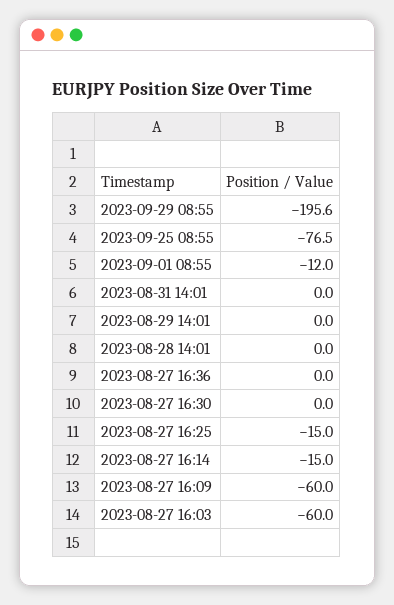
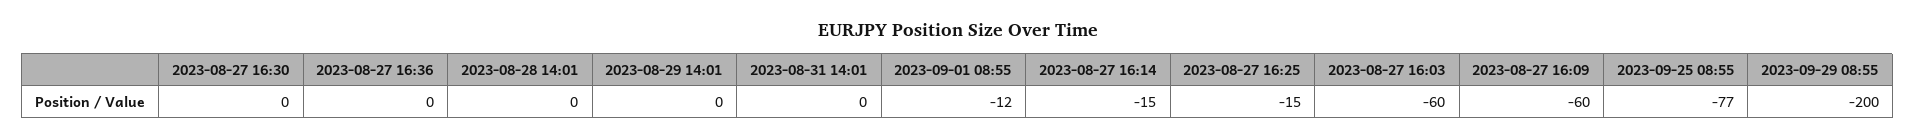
  {
-   "2023-09-29 08:55": -195.6,
+   "2023-09-29 08:55": -200,
    "2023-09-25 08:55": -76.5,
    "2023-09-01 08:55": -12,
    "2023-08-31 14:01": 0,
    "2023-08-29 14:01": 0,
    "2023-08-28 14:01": 0,
    "2023-08-27 16:36": 0,
    "2023-08-27 16:30": 0,
    "2023-08-27 16:25": -15,
    "2023-08-27 16:14": -15,
    "2023-08-27 16:09": -60,
    "2023-08-27 16:03": -60
  }

